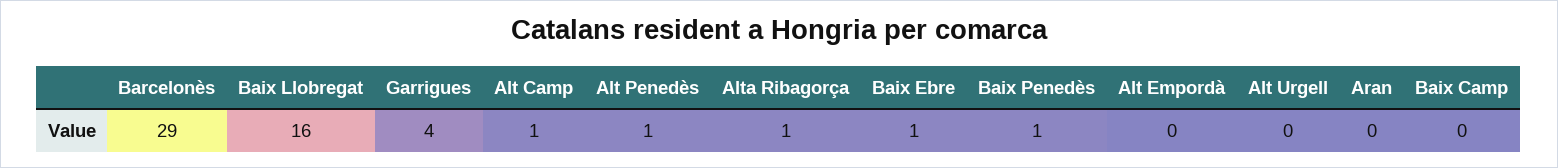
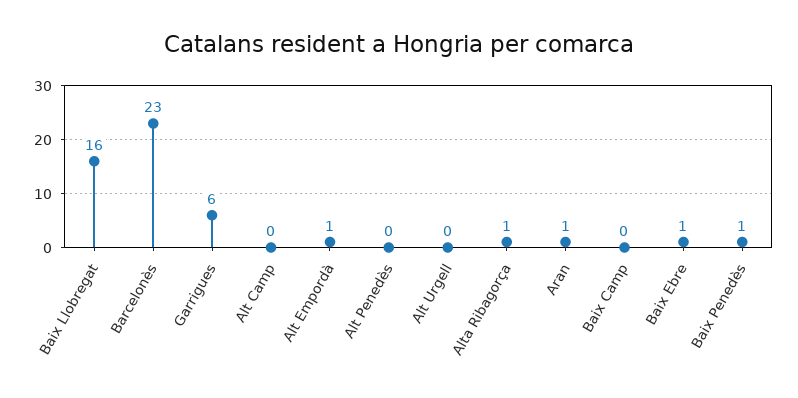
  {
-   "Barcelonès": 29,
+   "Barcelonès": 23,
    "Baix Llobregat": 16,
-   "Garrigues": 4,
+   "Garrigues": 6,
-   "Alt Camp": 1,
+   "Alt Camp": 0,
-   "Alt Penedès": 1,
+   "Alt Penedès": 0,
    "Alta Ribagorça": 1,
    "Baix Ebre": 1,
    "Baix Penedès": 1,
-   "Alt Empordà": 0,
+   "Alt Empordà": 1,
    "Alt Urgell": 0,
-   "Aran": 0,
+   "Aran": 1,
    "Baix Camp": 0
  }

